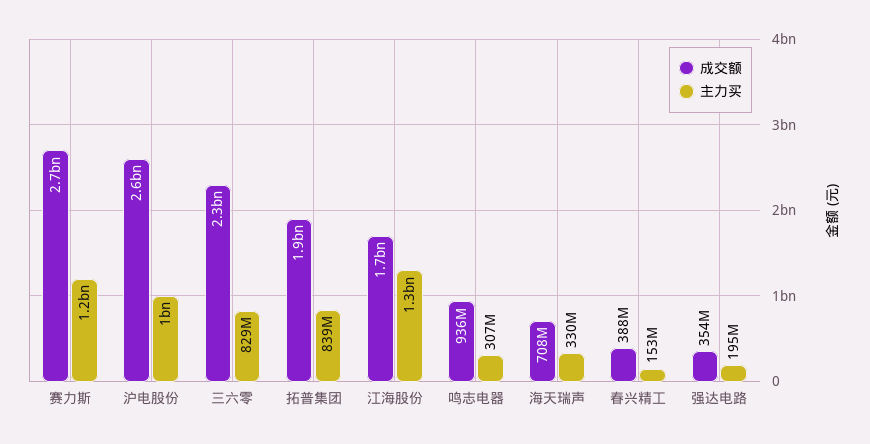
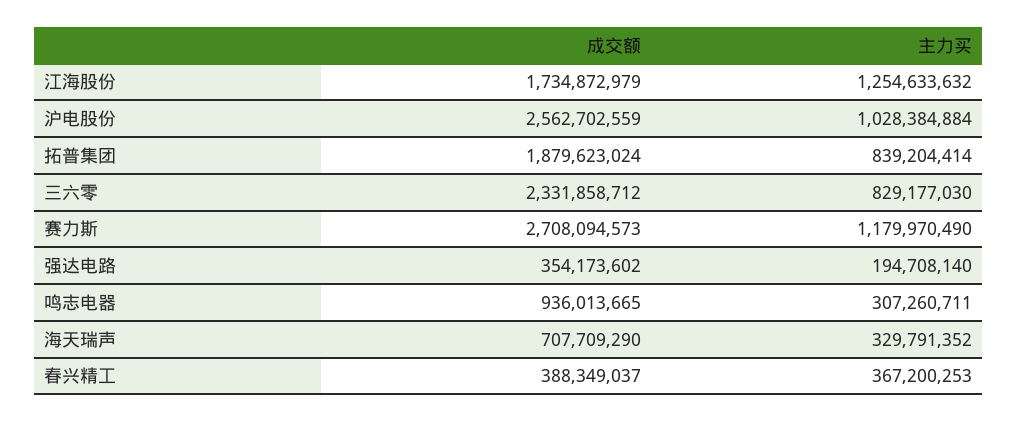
  {
    "成交额": {
      "赛力斯": 2708094573,
      "沪电股份": 2562702559,
      "三六零": 2331858712,
      "拓普集团": 1879623024,
      "江海股份": 1734872979,
      "鸣志电器": 936013665,
      "海天瑞声": 707709290,
      "春兴精工": 388349037,
      "强达电路": 354173602
    },
    "主力买": {
      "赛力斯": 1179970490,
      "沪电股份": 1028384884,
      "三六零": 829177030,
      "拓普集团": 839204414,
      "江海股份": 1254633632,
      "鸣志电器": 307260711,
      "海天瑞声": 329791352,
-     "春兴精工": 153000000,
+     "春兴精工": 367200253,
      "强达电路": 194708140
    }
  }

